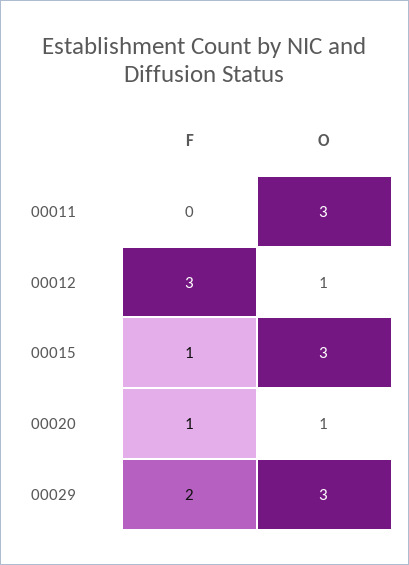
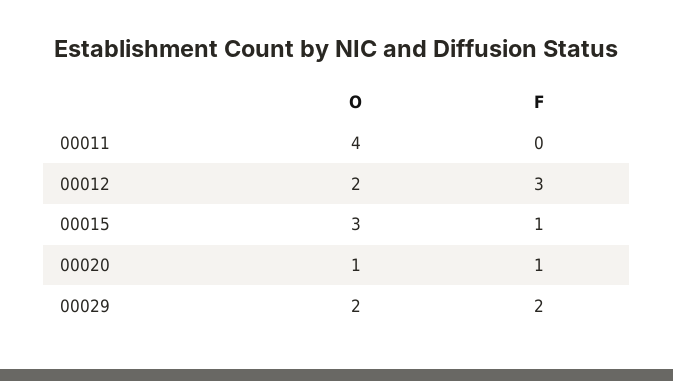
  {
    "F": {
      "00011": 0,
      "00012": 3,
      "00015": 1,
      "00020": 1,
      "00029": 2
    },
    "O": {
-     "00011": 3,
+     "00011": 4,
-     "00012": 1,
+     "00012": 2,
      "00015": 3,
      "00020": 1,
-     "00029": 3
+     "00029": 2
    }
  }

